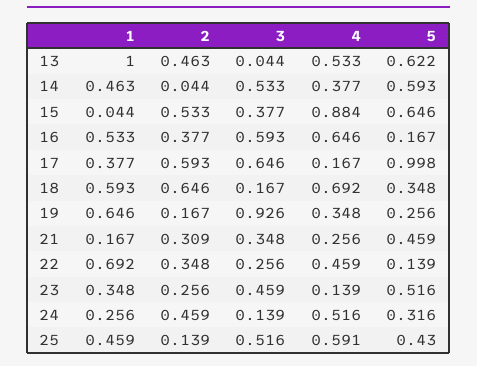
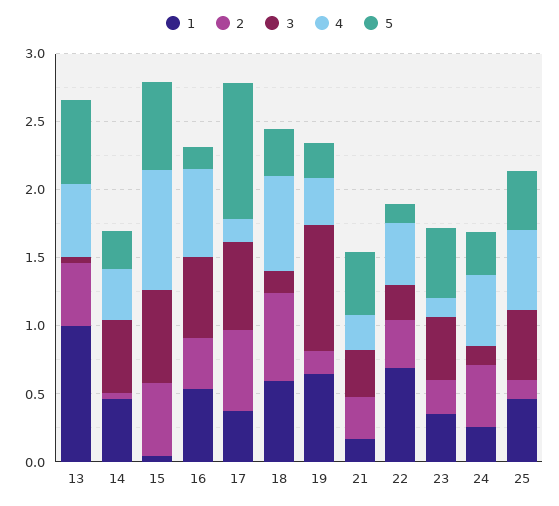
  {
    "1": {
      "13": 1,
      "14": 0.463,
      "15": 0.044,
      "16": 0.533,
      "17": 0.377,
      "18": 0.593,
      "19": 0.646,
      "21": 0.167,
      "22": 0.692,
      "23": 0.348,
      "24": 0.256,
      "25": 0.459
    },
    "2": {
      "13": 0.463,
      "14": 0.044,
      "15": 0.533,
      "16": 0.377,
      "17": 0.593,
      "18": 0.646,
      "19": 0.167,
      "21": 0.309,
      "22": 0.348,
      "23": 0.256,
      "24": 0.459,
      "25": 0.139
    },
    "3": {
      "13": 0.044,
      "14": 0.533,
-     "15": 0.377,
+     "15": 0.7,
      "16": 0.593,
      "17": 0.646,
      "18": 0.167,
      "19": 0.926,
      "21": 0.348,
      "22": 0.256,
      "23": 0.459,
      "24": 0.139,
      "25": 0.516
    },
    "4": {
      "13": 0.533,
      "14": 0.377,
      "15": 0.884,
      "16": 0.646,
      "17": 0.167,
      "18": 0.692,
      "19": 0.348,
      "21": 0.256,
      "22": 0.459,
      "23": 0.139,
      "24": 0.516,
      "25": 0.591
    },
    "5": {
      "13": 0.622,
-     "14": 0.593,
+     "14": 0.3,
      "15": 0.646,
      "16": 0.167,
      "17": 0.998,
      "18": 0.348,
      "19": 0.256,
      "21": 0.459,
      "22": 0.139,
      "23": 0.516,
      "24": 0.316,
      "25": 0.43
    }
  }

